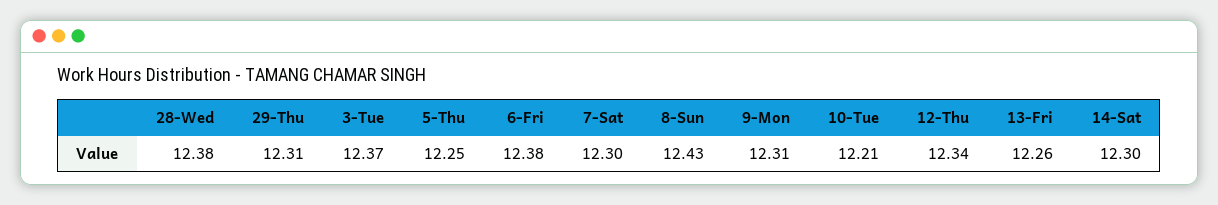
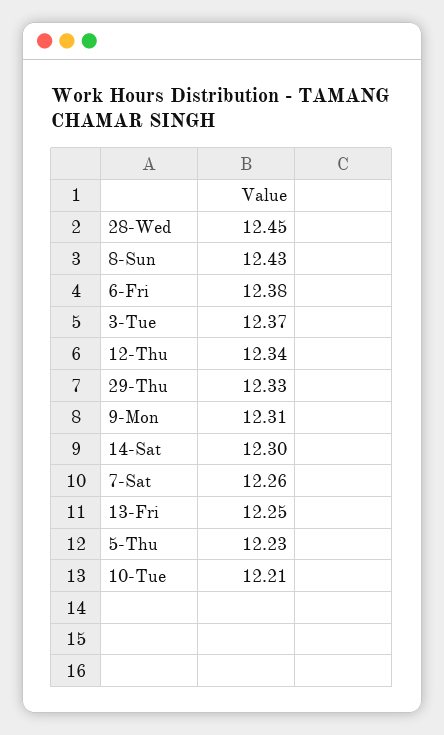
  {
-   "28-Wed": 12.38,
+   "28-Wed": 12.45,
-   "29-Thu": 12.31,
+   "29-Thu": 12.33,
    "3-Tue": 12.37,
-   "5-Thu": 12.25,
+   "5-Thu": 12.23,
    "6-Fri": 12.38,
-   "7-Sat": 12.3,
+   "7-Sat": 12.26,
    "8-Sun": 12.43,
    "9-Mon": 12.31,
    "10-Tue": 12.21,
    "12-Thu": 12.34,
-   "13-Fri": 12.26,
+   "13-Fri": 12.25,
    "14-Sat": 12.3
  }

